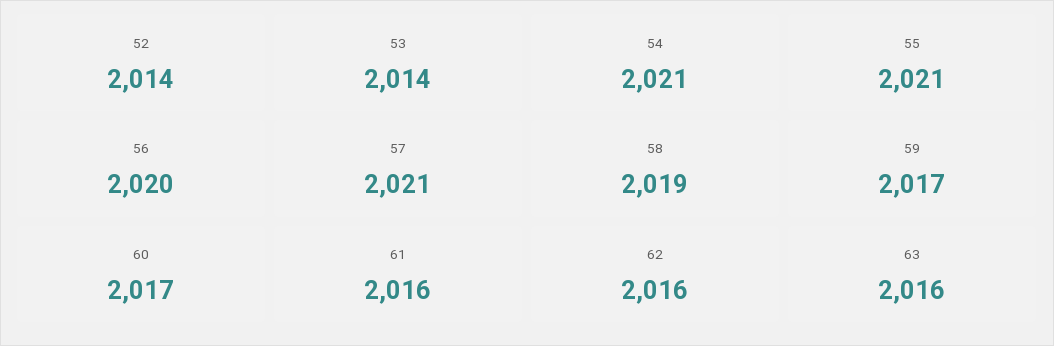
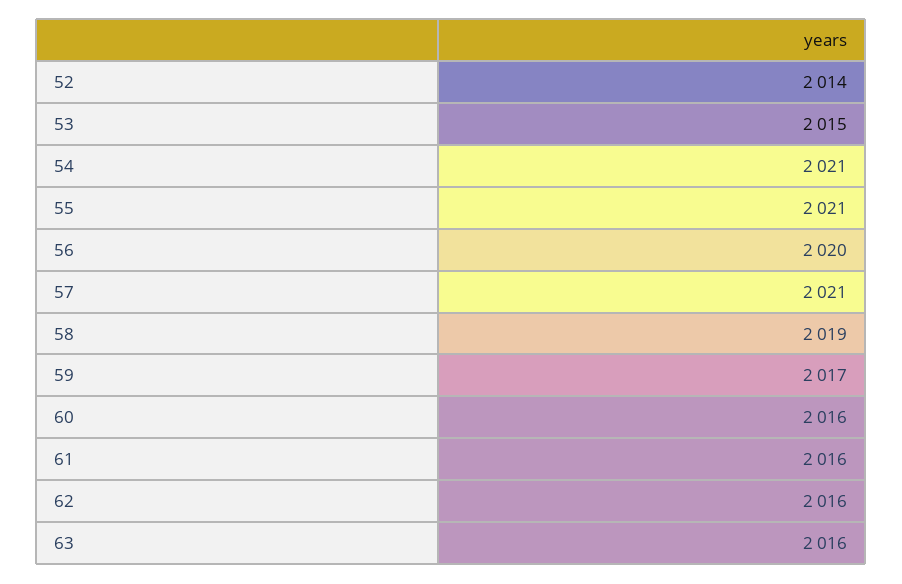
  {
    "52": 2014,
-   "53": 2014,
+   "53": 2015,
    "54": 2021,
    "55": 2021,
    "56": 2020,
    "57": 2021,
    "58": 2019,
    "59": 2017,
-   "60": 2017,
+   "60": 2016,
    "61": 2016,
    "62": 2016,
    "63": 2016
  }

